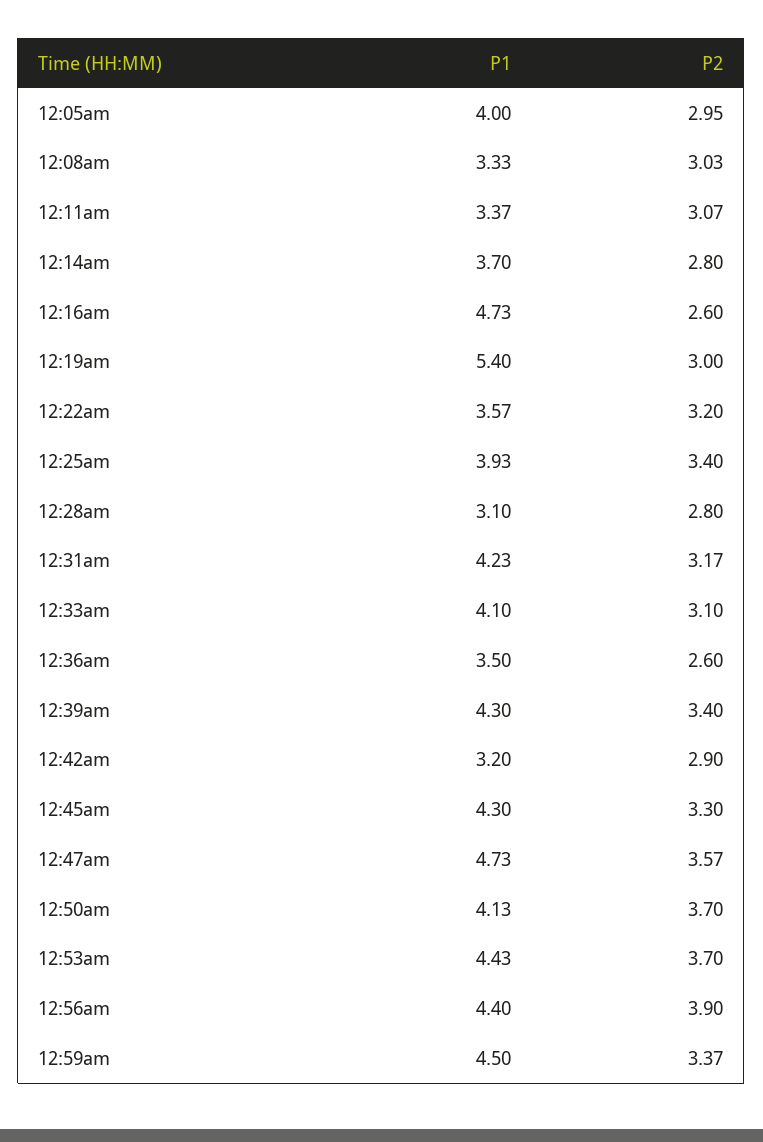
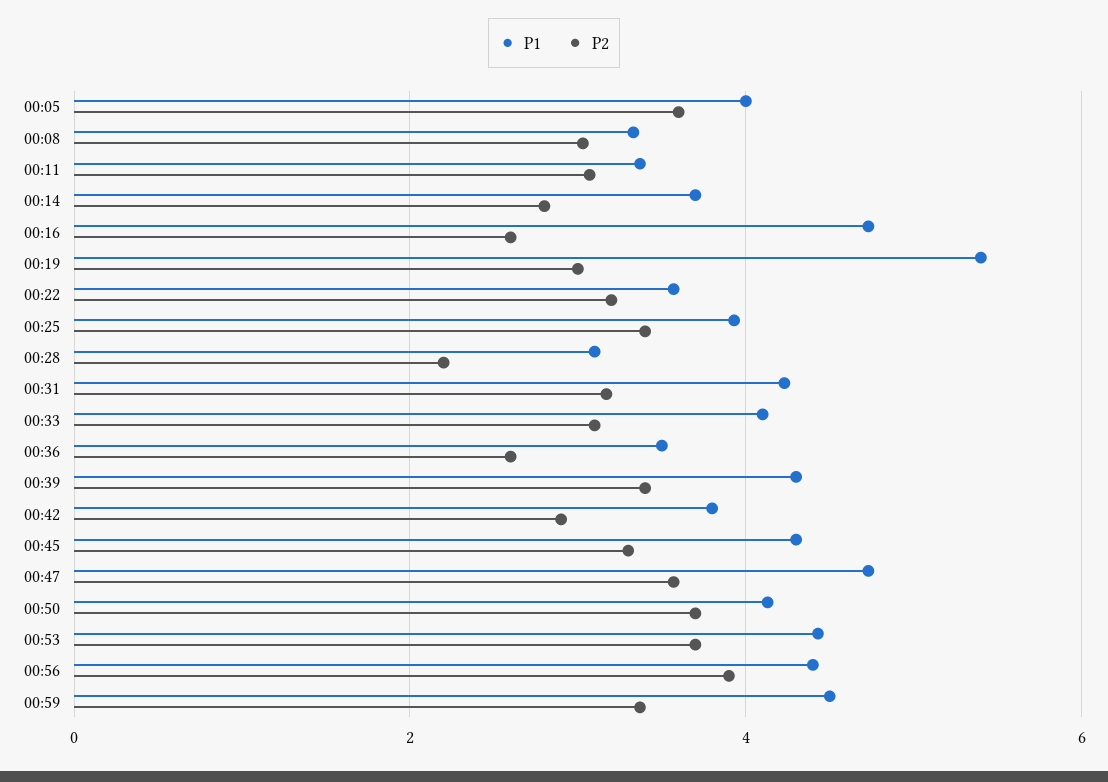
  {
    "P1": {
      "12:05am": 4,
      "12:08am": 3.33,
      "12:11am": 3.37,
      "12:14am": 3.7,
      "12:16am": 4.73,
      "12:19am": 5.4,
      "12:22am": 3.57,
      "12:25am": 3.93,
      "12:28am": 3.1,
      "12:31am": 4.23,
      "12:33am": 4.1,
      "12:36am": 3.5,
      "12:39am": 4.3,
-     "12:42am": 3.2,
+     "12:42am": 3.8,
      "12:45am": 4.3,
      "12:47am": 4.73,
      "12:50am": 4.13,
      "12:53am": 4.43,
      "12:56am": 4.4,
      "12:59am": 4.5
    },
    "P2": {
-     "12:05am": 2.95,
+     "12:05am": 3.6,
      "12:08am": 3.03,
      "12:11am": 3.07,
      "12:14am": 2.8,
      "12:16am": 2.6,
      "12:19am": 3,
      "12:22am": 3.2,
      "12:25am": 3.4,
-     "12:28am": 2.8,
+     "12:28am": 2.2,
      "12:31am": 3.17,
      "12:33am": 3.1,
      "12:36am": 2.6,
      "12:39am": 3.4,
      "12:42am": 2.9,
      "12:45am": 3.3,
      "12:47am": 3.57,
      "12:50am": 3.7,
      "12:53am": 3.7,
      "12:56am": 3.9,
      "12:59am": 3.37
    }
  }

